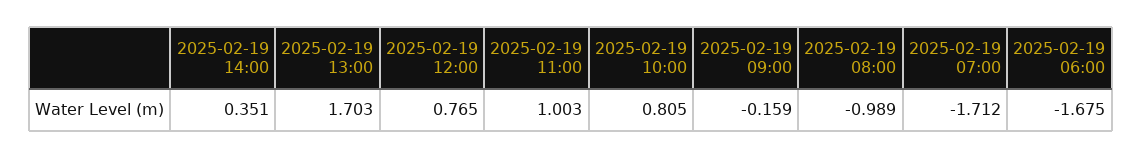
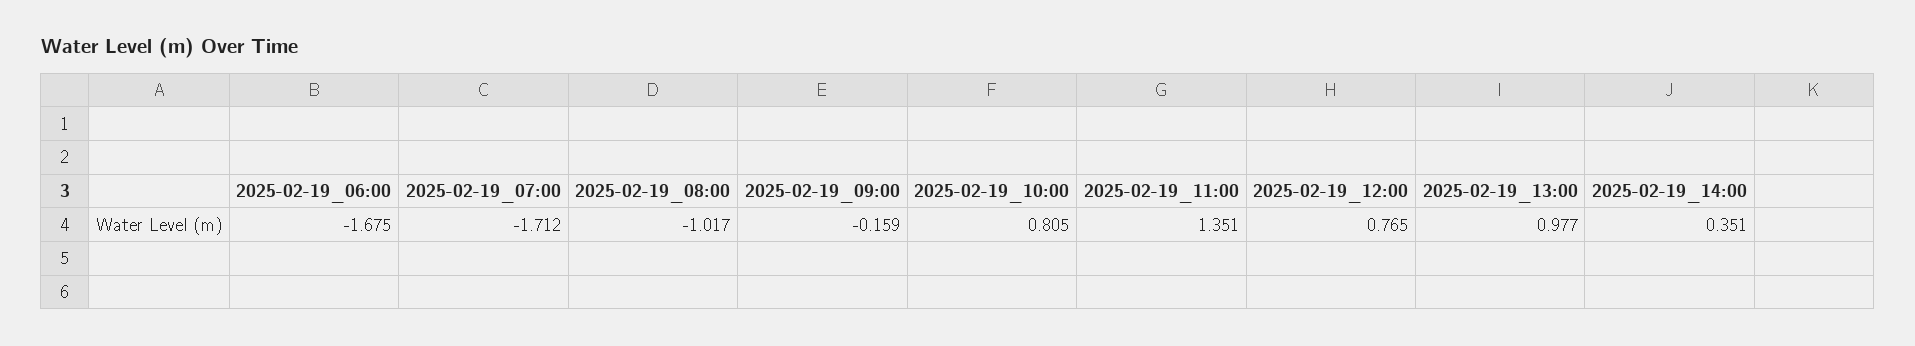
  {
    "2025-02-19 14:00": 0.351,
-   "2025-02-19 13:00": 1.703,
+   "2025-02-19 13:00": 0.977,
    "2025-02-19 12:00": 0.765,
-   "2025-02-19 11:00": 1.003,
+   "2025-02-19 11:00": 1.351,
    "2025-02-19 10:00": 0.805,
    "2025-02-19 09:00": -0.159,
-   "2025-02-19 08:00": -0.989,
+   "2025-02-19 08:00": -1.017,
    "2025-02-19 07:00": -1.712,
    "2025-02-19 06:00": -1.675
  }

